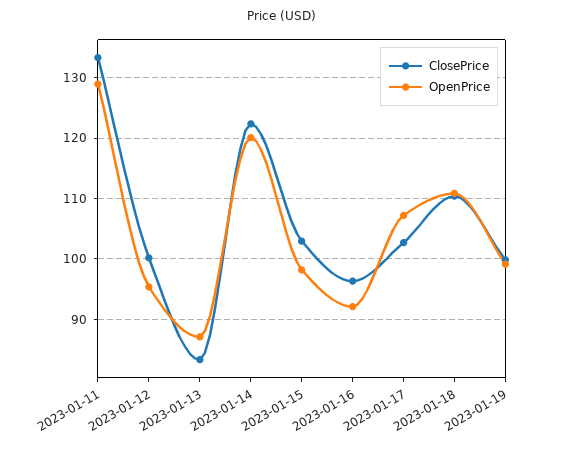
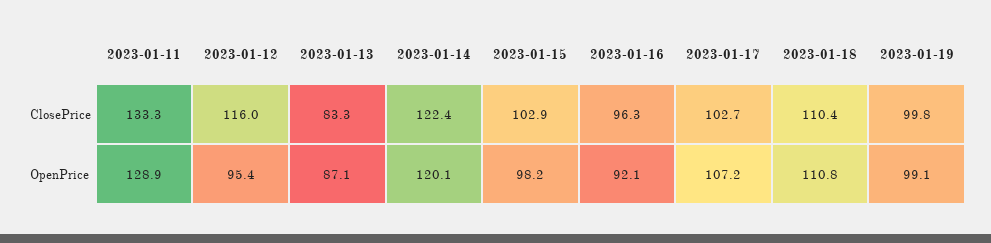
  {
    "ClosePrice": {
      "2023-01-11": 133.3,
-     "2023-01-12": 100,
+     "2023-01-12": 116,
      "2023-01-13": 83.3,
      "2023-01-14": 122.4,
      "2023-01-15": 102.9,
      "2023-01-16": 96.3,
      "2023-01-17": 102.7,
      "2023-01-18": 110.4,
      "2023-01-19": 99.8
    },
    "OpenPrice": {
      "2023-01-11": 128.9,
      "2023-01-12": 95.4,
      "2023-01-13": 87.1,
      "2023-01-14": 120.1,
      "2023-01-15": 98.2,
      "2023-01-16": 92.1,
      "2023-01-17": 107.2,
      "2023-01-18": 110.8,
      "2023-01-19": 99.1
    }
  }

